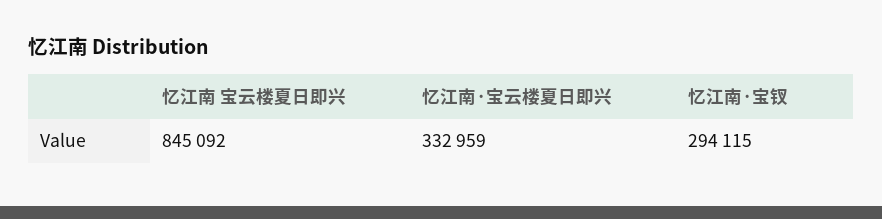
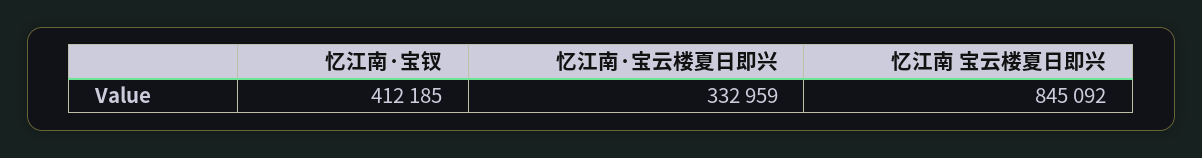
  {
    "忆江南 宝云楼夏日即兴": 845092,
    "忆江南·宝云楼夏日即兴": 332959,
-   "忆江南·宝钗": 294115
+   "忆江南·宝钗": 412185
  }

